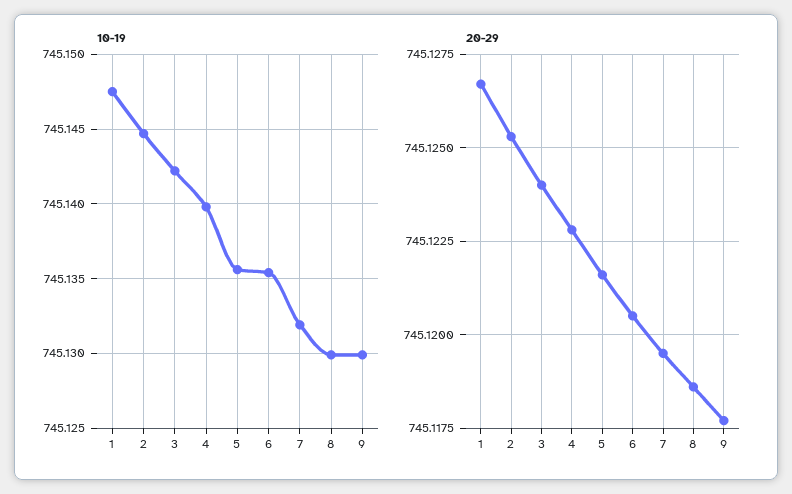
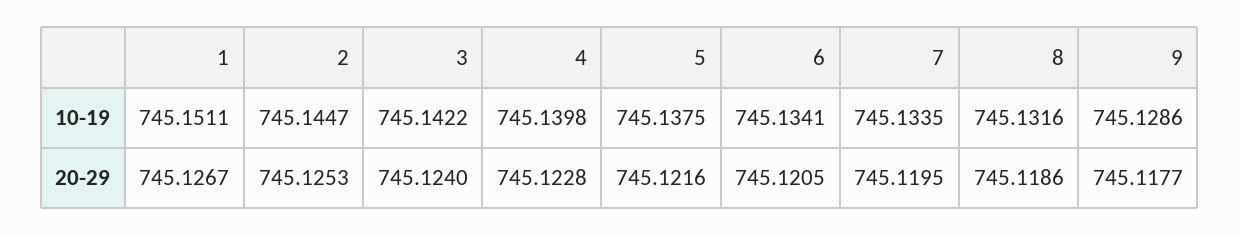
  {
    "10-19": {
-     "1": 745.1475,
+     "1": 745.1511,
      "2": 745.1447,
      "3": 745.1422,
      "4": 745.1398,
-     "5": 745.1355,
+     "5": 745.1375,
-     "6": 745.1355,
+     "6": 745.1341,
-     "7": 745.132,
+     "7": 745.1335,
-     "8": 745.13,
+     "8": 745.1316,
-     "9": 745.13
+     "9": 745.1286
    },
    "20-29": {
      "1": 745.1267,
      "2": 745.1253,
      "3": 745.124,
      "4": 745.1228,
      "5": 745.1216,
      "6": 745.1205,
      "7": 745.1195,
      "8": 745.1186,
      "9": 745.1177
    }
  }

